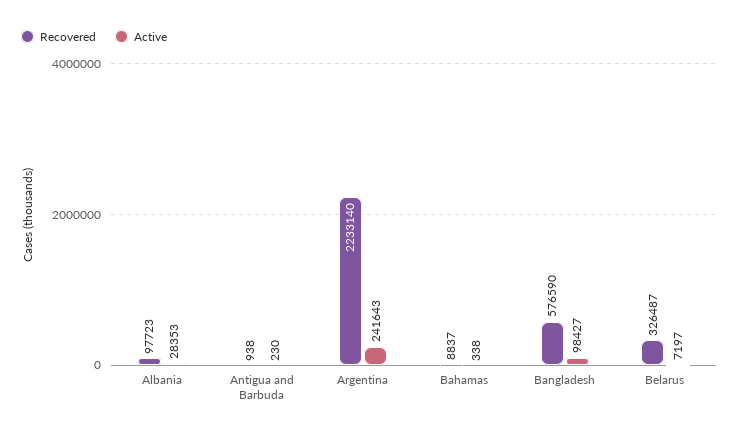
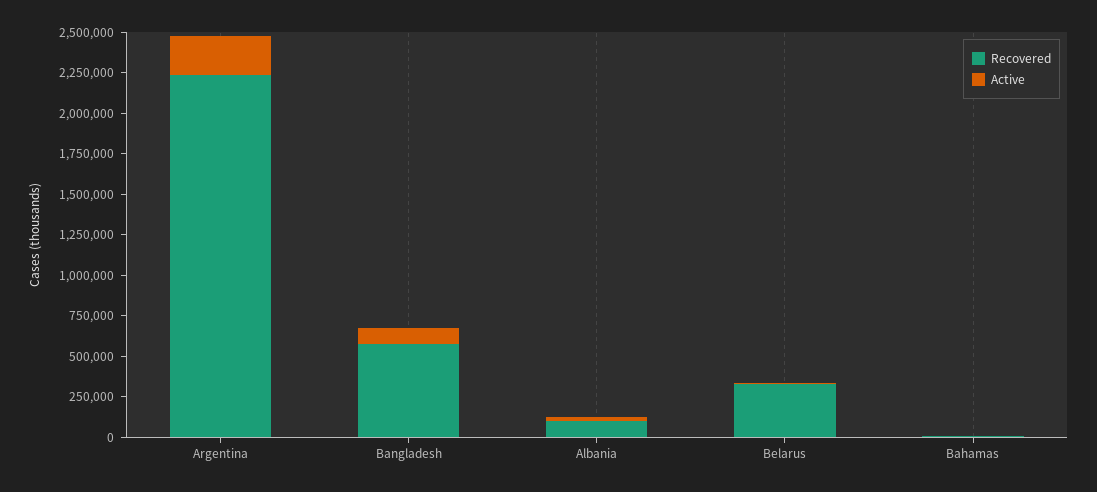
  {
    "Recovered": {
      "Albania": 97723,
-     "Antigua and Barbuda": 938,
      "Argentina": 2233140,
      "Bahamas": 8837,
      "Bangladesh": 576590,
      "Belarus": 326487
    },
    "Active": {
      "Albania": 28353,
-     "Antigua and Barbuda": 230,
      "Argentina": 241643,
      "Bahamas": 338,
      "Bangladesh": 98427,
      "Belarus": 7197
    }
  }

